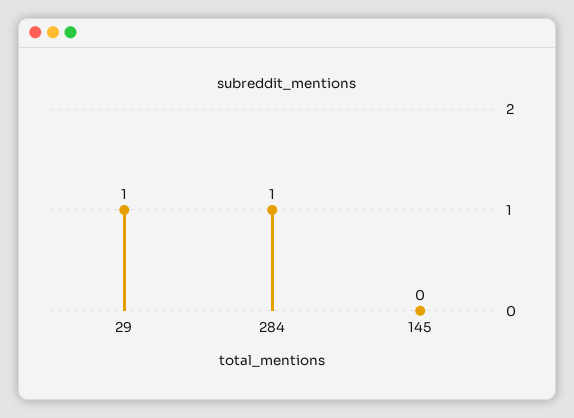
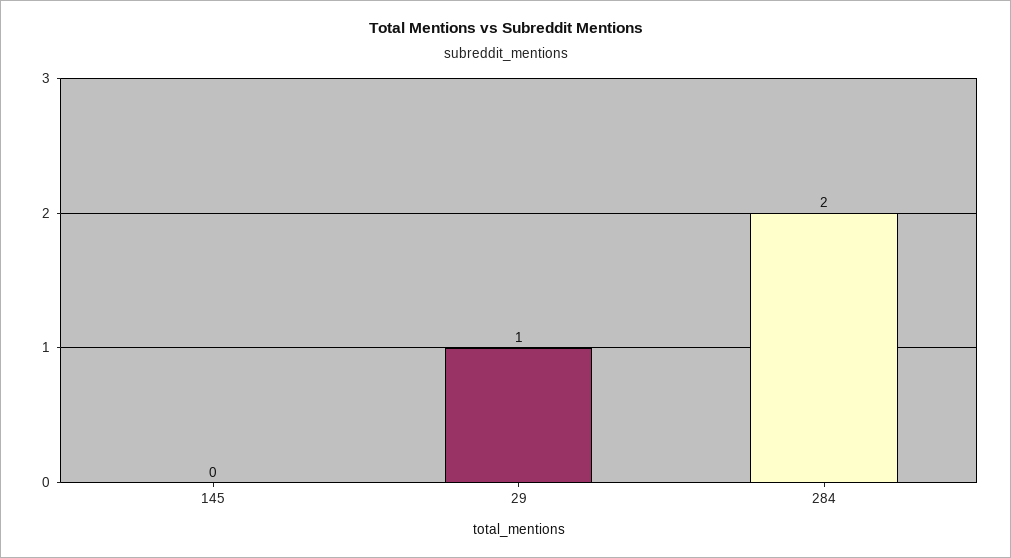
  {
    "29": 1,
-   "284": 1,
+   "284": 2,
    "145": 0
  }

